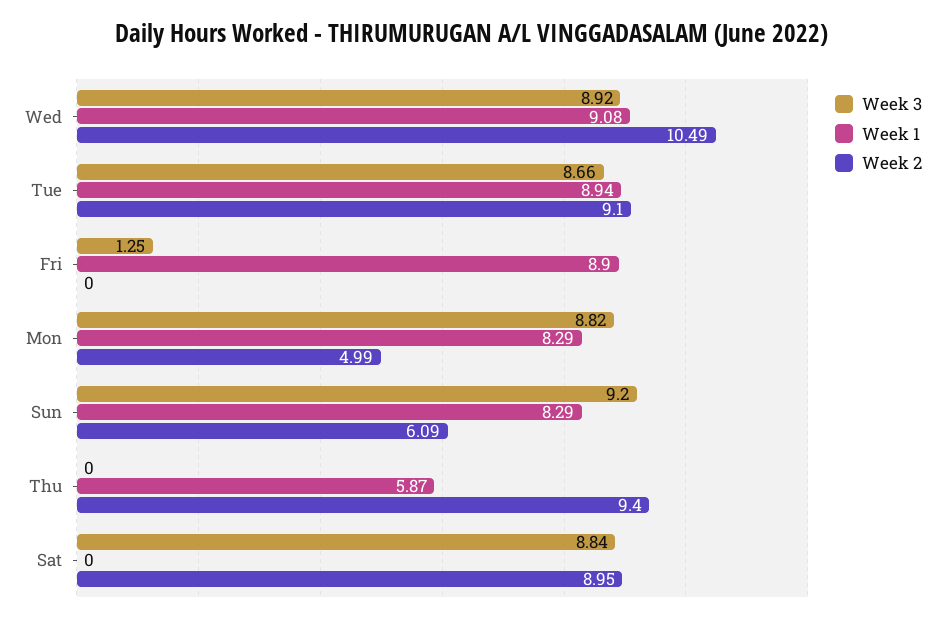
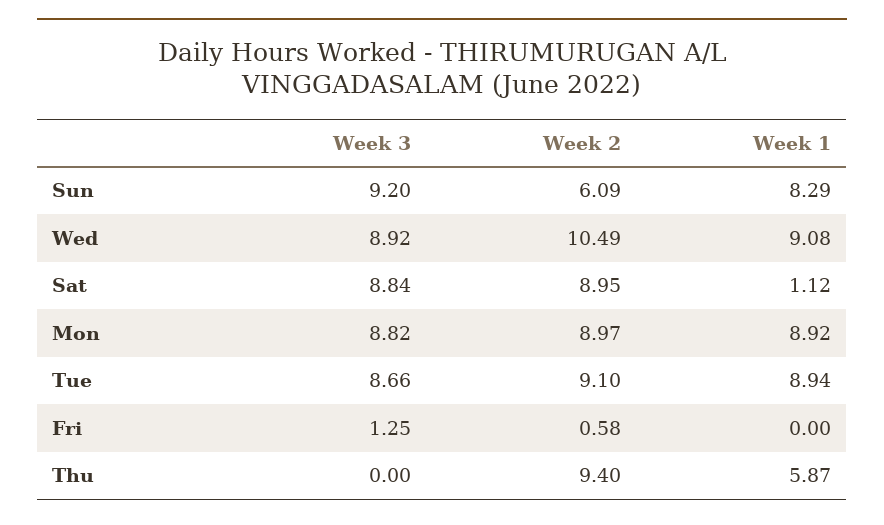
  {
    "Week 3": {
      "Wed": 8.92,
      "Tue": 8.66,
      "Fri": 1.25,
      "Mon": 8.82,
      "Sun": 9.2,
      "Thu": 0,
      "Sat": 8.84
    },
    "Week 1": {
      "Wed": 9.08,
      "Tue": 8.94,
-     "Fri": 8.9,
+     "Fri": 0,
-     "Mon": 8.29,
+     "Mon": 8.92,
      "Sun": 8.29,
      "Thu": 5.87,
-     "Sat": 0
+     "Sat": 1.12
    },
    "Week 2": {
      "Wed": 10.49,
      "Tue": 9.1,
-     "Fri": 0,
+     "Fri": 0.58,
-     "Mon": 4.99,
+     "Mon": 8.97,
      "Sun": 6.09,
      "Thu": 9.4,
      "Sat": 8.95
    }
  }

